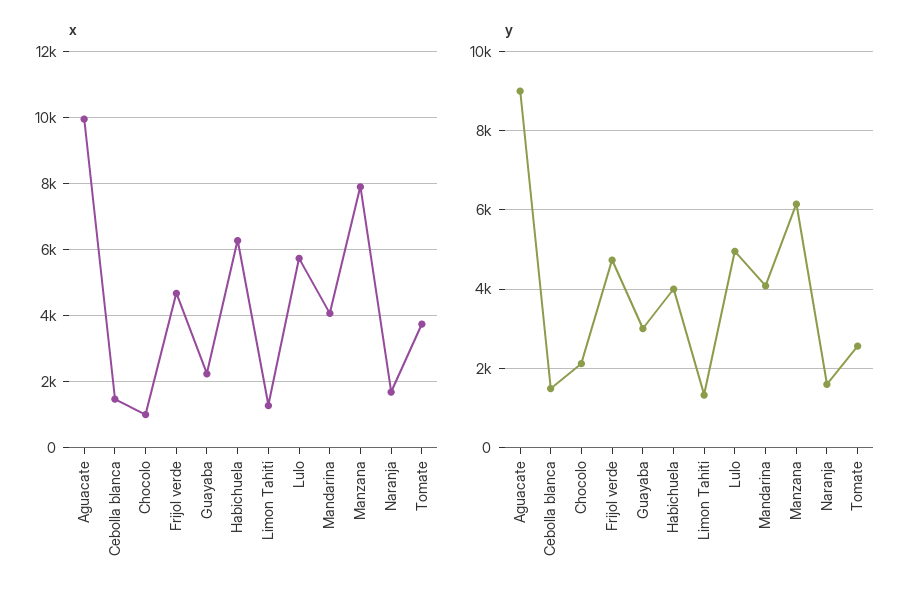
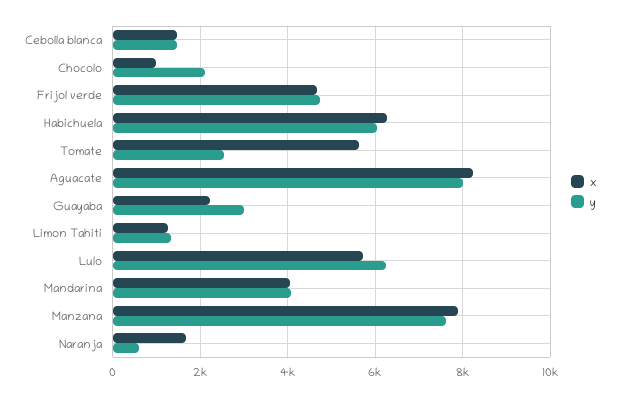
  {
    "x": {
-     "Aguacate": 10000,
+     "Aguacate": 8200,
      "Cebolla blanca": 1400,
      "Chocolo": 1000,
      "Frijol verde": 4600,
      "Guayaba": 2200,
      "Habichuela": 6200,
      "Limon Tahiti": 1200,
      "Lulo": 5800,
      "Mandarina": 4000,
      "Manzana": 7800,
      "Naranja": 1600,
-     "Tomate": 3800
+     "Tomate": 5600
    },
    "y": {
-     "Aguacate": 9000,
+     "Aguacate": 8000,
      "Cebolla blanca": 1400,
      "Chocolo": 2200,
      "Frijol verde": 4800,
      "Guayaba": 3000,
-     "Habichuela": 4000,
+     "Habichuela": 6000,
      "Limon Tahiti": 1400,
-     "Lulo": 5000,
+     "Lulo": 6200,
      "Mandarina": 4000,
-     "Manzana": 6200,
+     "Manzana": 7600,
-     "Naranja": 1600,
+     "Naranja": 600,
      "Tomate": 2600
    }
  }

